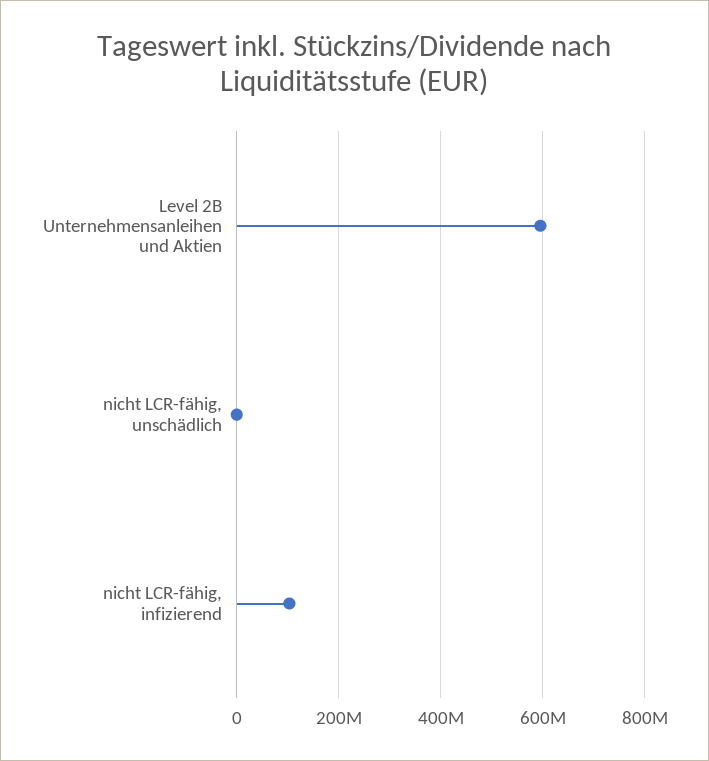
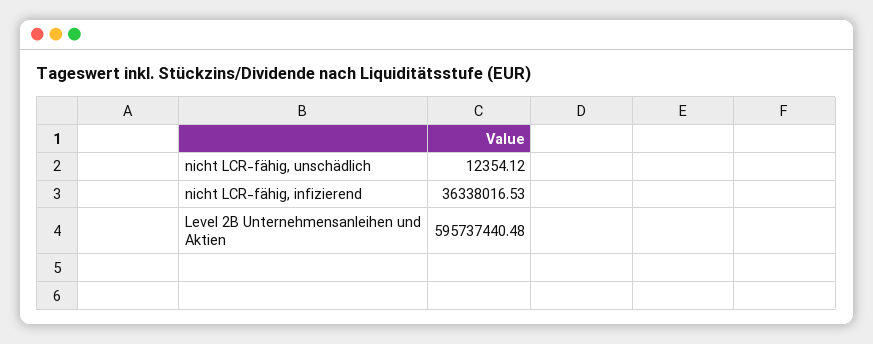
  {
    "Level 2B Unternehmensanleihen und Aktien": 595737440.48,
    "nicht LCR-fähig, unschädlich": 12354.12,
-   "nicht LCR-fähig, infizierend": 100000000
+   "nicht LCR-fähig, infizierend": 36338016.53
  }

